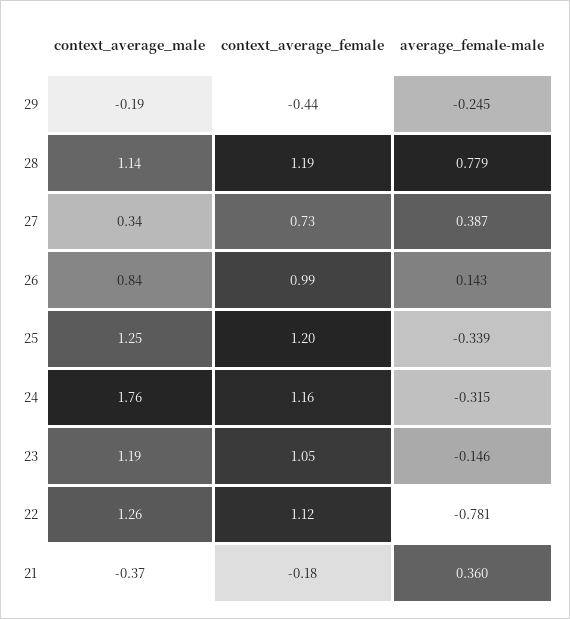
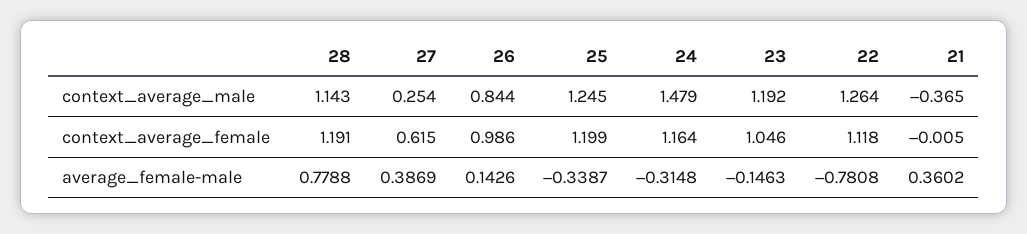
  {
    "context_average_male": {
-     "29": -0.19,
      "28": 1.143,
-     "27": 0.34,
+     "27": 0.254,
      "26": 0.844,
      "25": 1.245,
-     "24": 1.76,
+     "24": 1.479,
      "23": 1.192,
      "22": 1.264,
      "21": -0.365
    },
    "context_average_female": {
-     "29": -0.44,
      "28": 1.191,
-     "27": 0.73,
+     "27": 0.615,
      "26": 0.986,
      "25": 1.199,
      "24": 1.164,
      "23": 1.046,
      "22": 1.118,
-     "21": -0.18
+     "21": -0.005
    },
    "average_female-male": {
-     "29": -0.245,
      "28": 0.7788,
      "27": 0.3869,
      "26": 0.1426,
      "25": -0.3387,
      "24": -0.3148,
      "23": -0.1463,
      "22": -0.7808,
      "21": 0.3602
    }
  }

